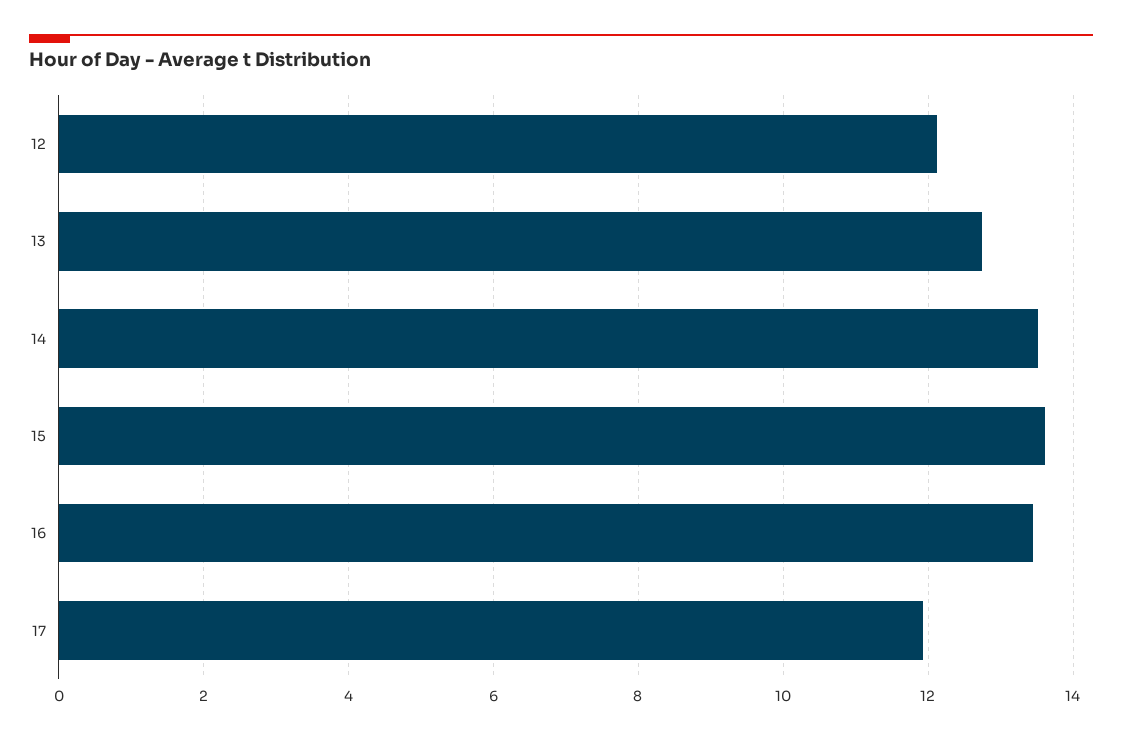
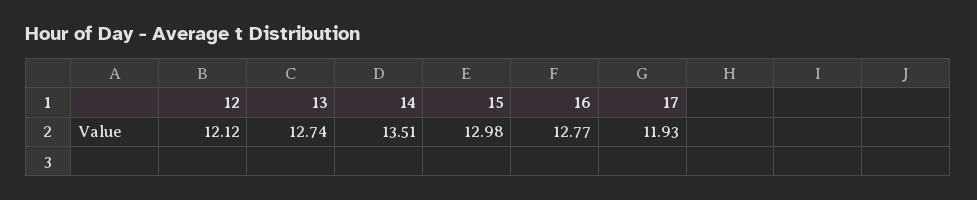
  {
    "12": 12.12,
    "13": 12.74,
    "14": 13.51,
-   "15": 13.6,
+   "15": 12.98,
-   "16": 13.4,
+   "16": 12.77,
    "17": 11.93
  }

